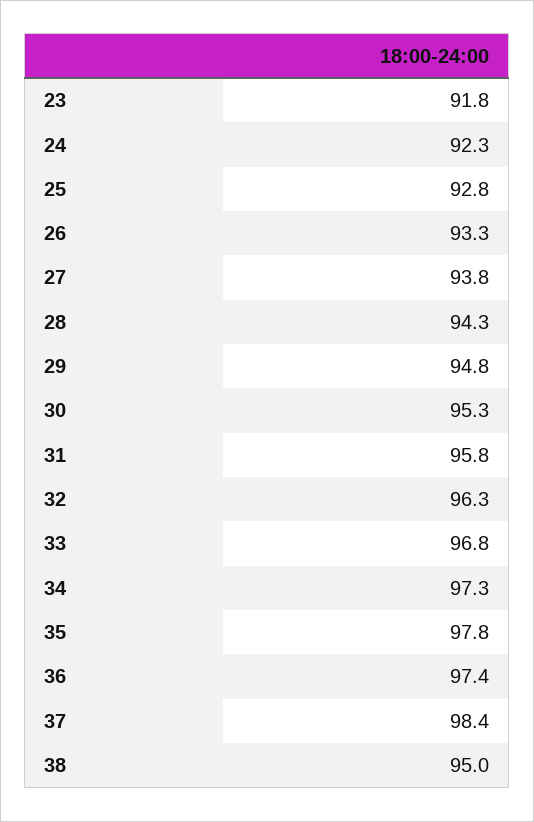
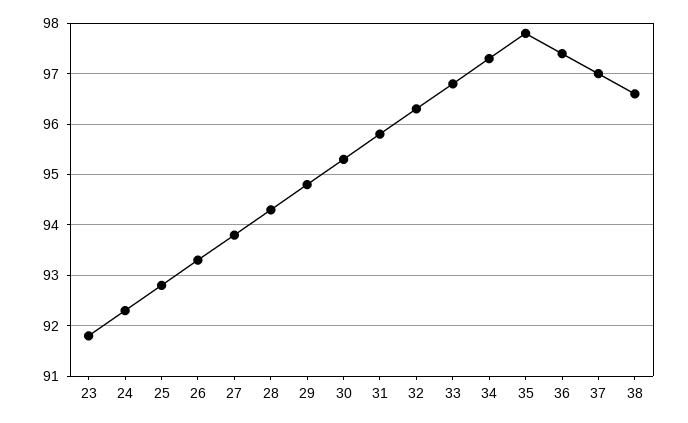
  {
    "23": 91.8,
    "24": 92.3,
    "25": 92.8,
    "26": 93.3,
    "27": 93.8,
    "28": 94.3,
    "29": 94.8,
    "30": 95.3,
    "31": 95.8,
    "32": 96.3,
    "33": 96.8,
    "34": 97.3,
    "35": 97.8,
    "36": 97.4,
-   "37": 98.4,
+   "37": 97,
-   "38": 95
+   "38": 96.5
  }

